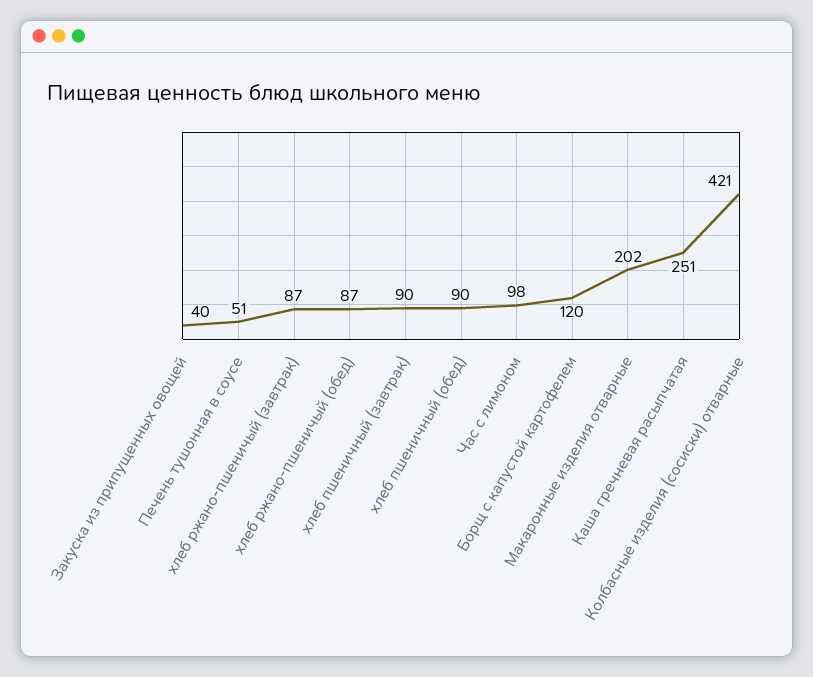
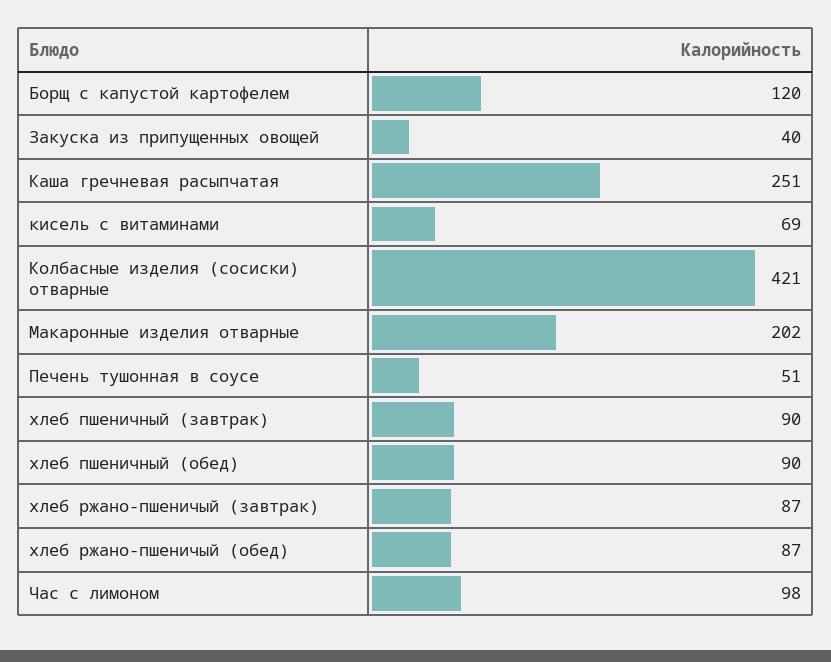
  {
    "Закуска из припущенных овощей": 40,
    "Печень тушонная в соусе": 51,
    "хлеб ржано-пшеничый (завтрак)": 87,
    "хлеб ржано-пшеничый (обед)": 87,
    "хлеб пшеничный (завтрак)": 90,
    "хлеб пшеничный (обед)": 90,
    "Час с лимоном": 98,
    "Борщ с капустой картофелем": 120,
    "Макаронные изделия отварные": 202,
    "Каша гречневая расыпчатая": 251,
-   "Колбасные изделия (сосиски) отварные": 421
+   "Колбасные изделия (сосиски) отварные": 421,
+   "кисель с витаминами": 69
  }

